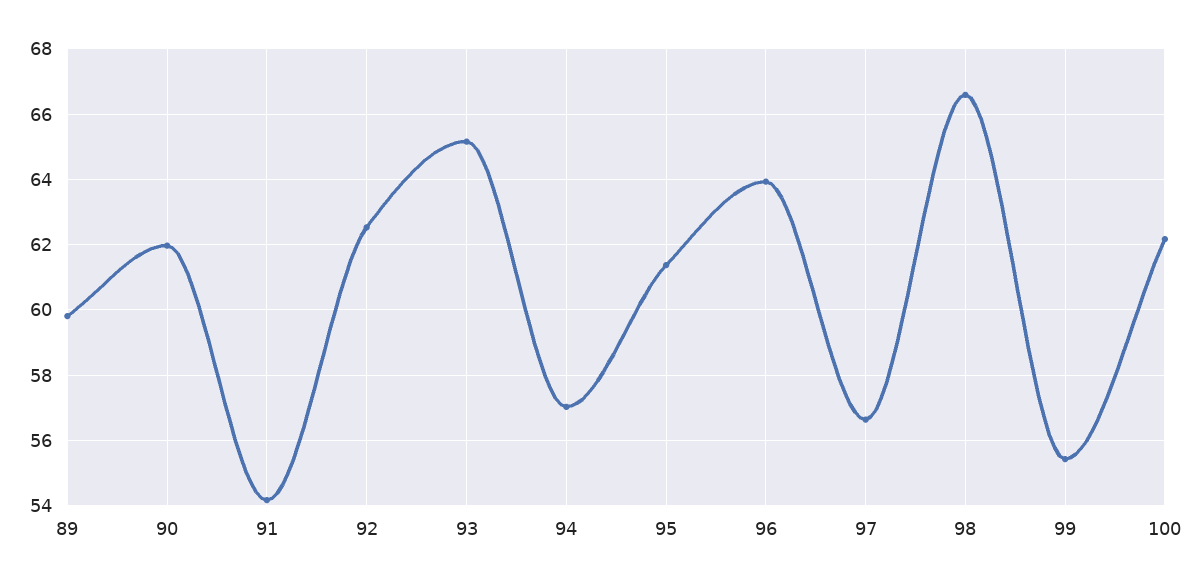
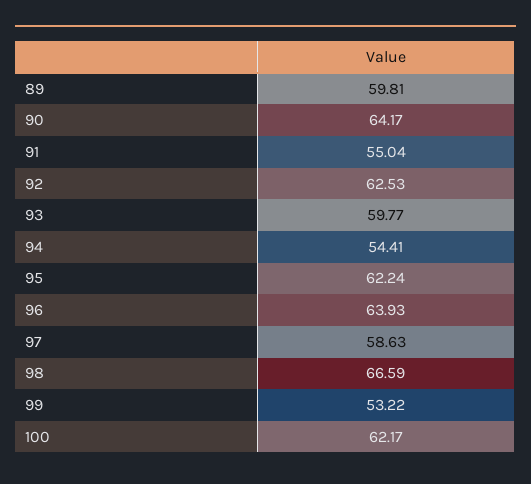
  {
    "89": 59.81,
-   "90": 62,
+   "90": 64.17,
-   "91": 54.2,
+   "91": 55.04,
    "92": 62.53,
-   "93": 65.2,
+   "93": 59.77,
-   "94": 57,
+   "94": 54.41,
-   "95": 61.4,
+   "95": 62.24,
    "96": 63.93,
-   "97": 56.6,
+   "97": 58.63,
    "98": 66.59,
-   "99": 55.4,
+   "99": 53.22,
    "100": 62.17
  }

